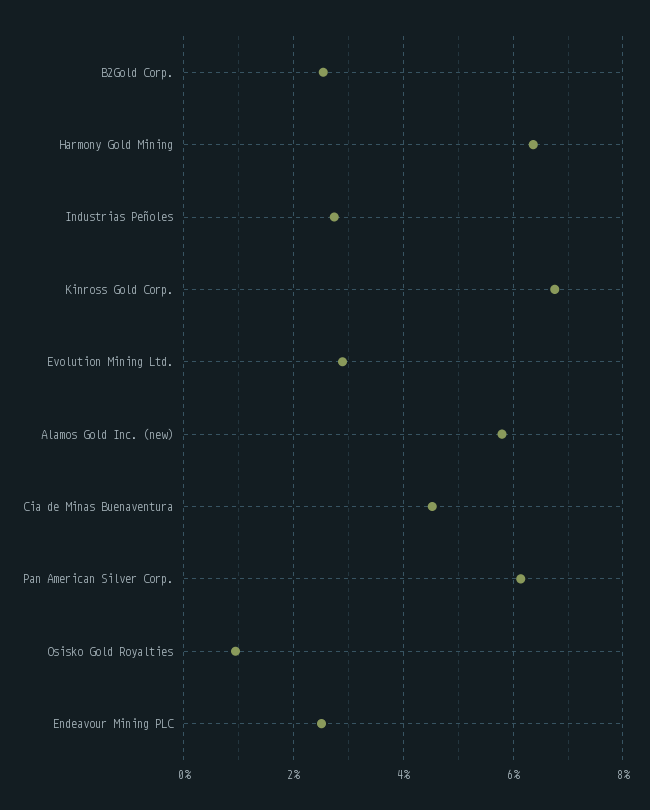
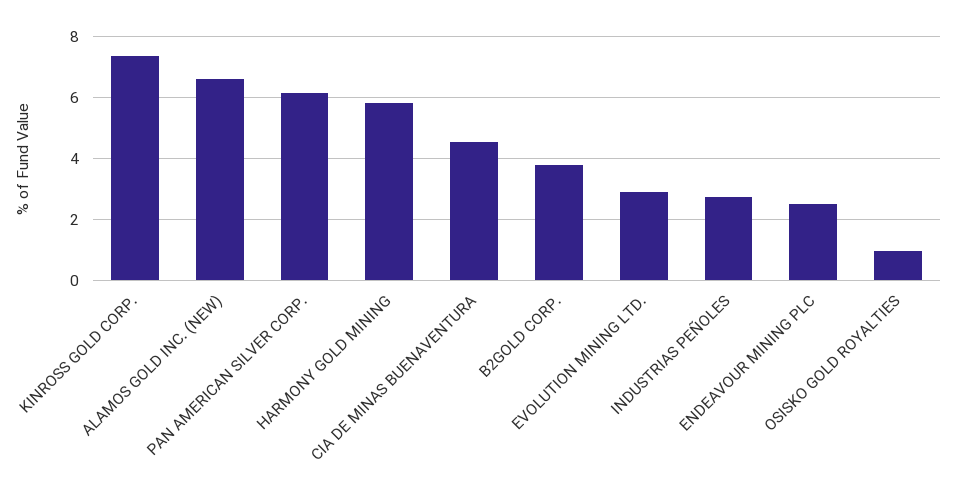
  {
-   "B2Gold Corp.": 2.6,
+   "B2Gold Corp.": 3.8,
-   "Harmony Gold Mining": 6.4,
+   "Harmony Gold Mining": 5.8,
    "Industrias Peñoles": 2.8,
-   "Kinross Gold Corp.": 6.8,
+   "Kinross Gold Corp.": 7.4,
    "Evolution Mining Ltd.": 2.8,
-   "Alamos Gold Inc. (new)": 5.8,
+   "Alamos Gold Inc. (new)": 6.6,
    "Cia de Minas Buenaventura": 4.6,
    "Pan American Silver Corp.": 6.2,
    "Osisko Gold Royalties": 1,
    "Endeavour Mining PLC": 2.6
  }

